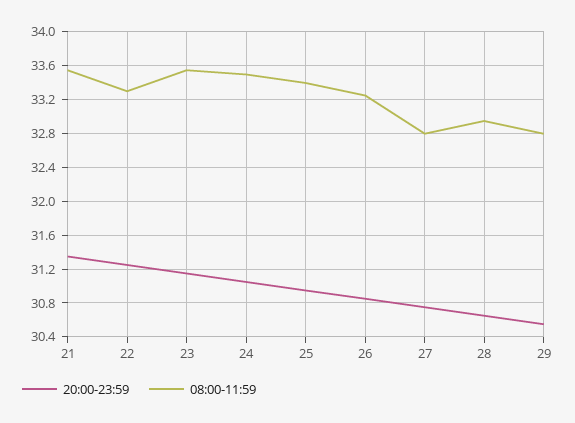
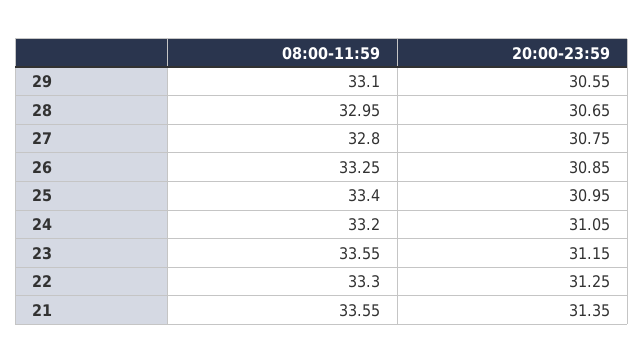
  {
    "20:00-23:59": {
      "21": 31.35,
      "22": 31.25,
      "23": 31.15,
      "24": 31.05,
      "25": 30.95,
      "26": 30.85,
      "27": 30.75,
      "28": 30.65,
      "29": 30.55
    },
    "08:00-11:59": {
      "21": 33.55,
      "22": 33.3,
      "23": 33.55,
-     "24": 33.5,
+     "24": 33.2,
      "25": 33.4,
      "26": 33.25,
      "27": 32.8,
      "28": 32.95,
-     "29": 32.8
+     "29": 33.1
    }
  }

